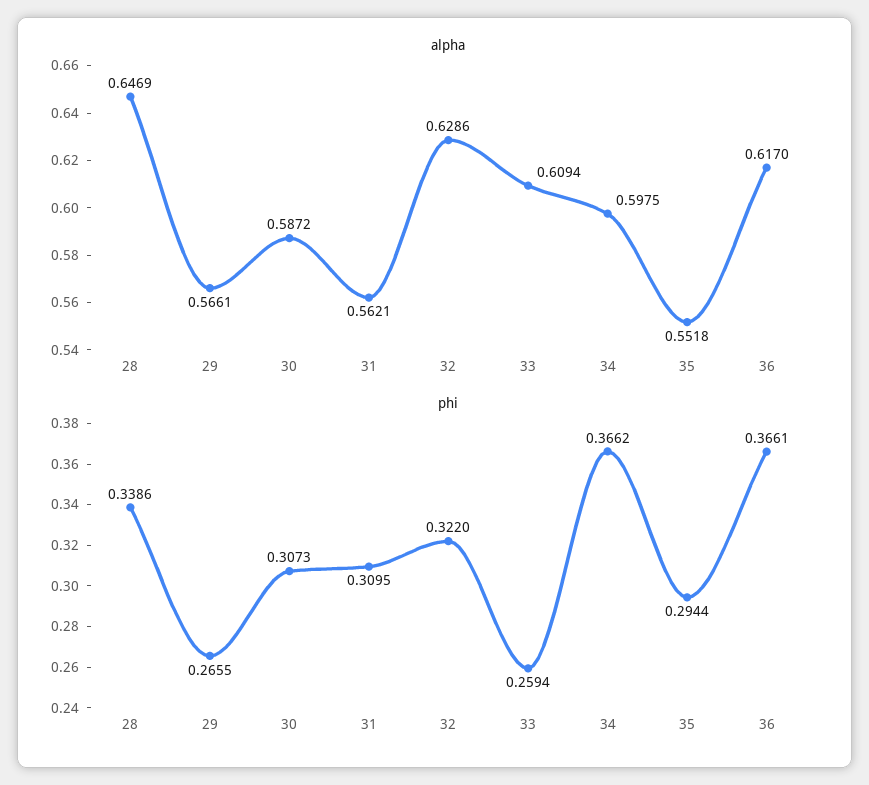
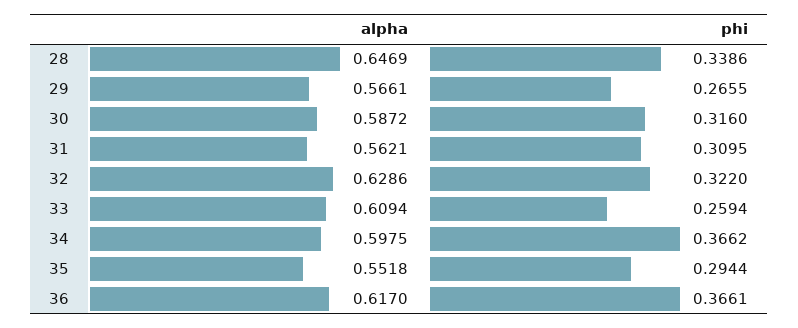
  {
    "alpha": {
      "28": 0.6469,
      "29": 0.5661,
      "30": 0.5872,
      "31": 0.5621,
      "32": 0.6286,
      "33": 0.6094,
      "34": 0.5975,
      "35": 0.5518,
      "36": 0.617
    },
    "phi": {
      "28": 0.3386,
      "29": 0.2655,
-     "30": 0.3073,
+     "30": 0.316,
      "31": 0.3095,
      "32": 0.322,
      "33": 0.2594,
      "34": 0.3662,
      "35": 0.2944,
      "36": 0.3661
    }
  }

